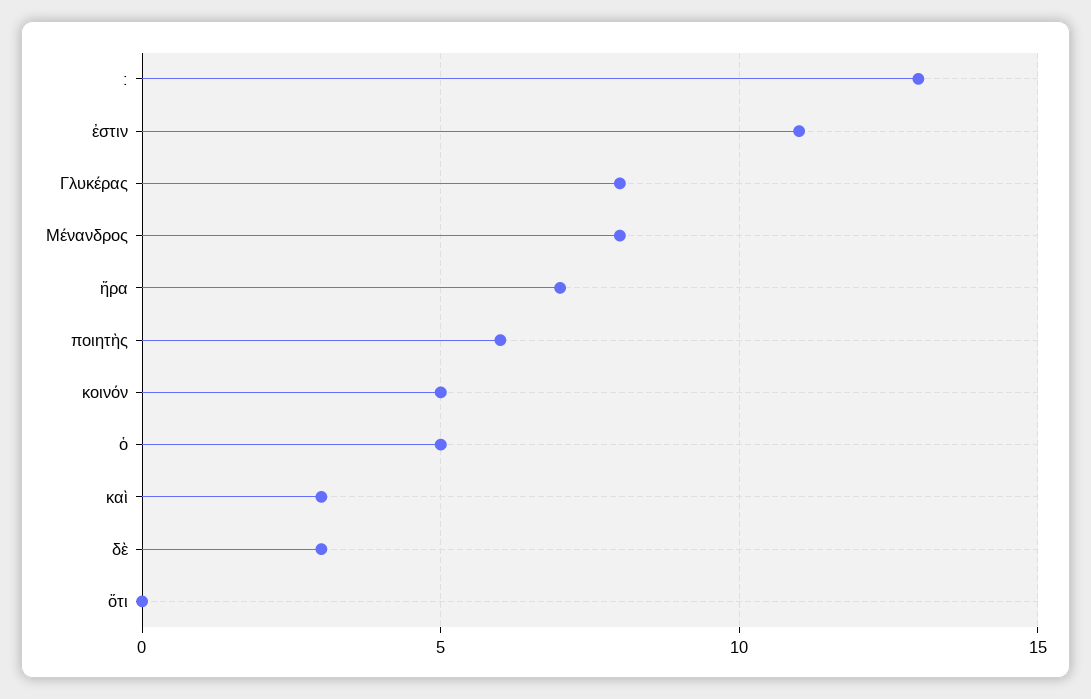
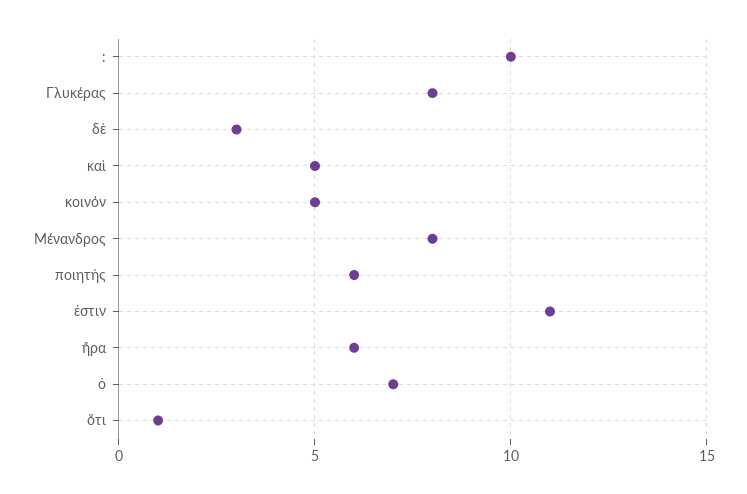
  {
-   ":": 13,
+   ":": 10,
    "ἐστιν": 11,
    "Γλυκέρας": 8,
    "Μένανδρος": 8,
-   "ἤρα": 7,
+   "ἤρα": 6,
    "ποιητὴς": 6,
    "κοινόν": 5,
-   "ὁ": 5,
+   "ὁ": 7,
-   "καὶ": 3,
+   "καὶ": 5,
    "δὲ": 3,
-   "ὅτι": 0
+   "ὅτι": 1
  }

